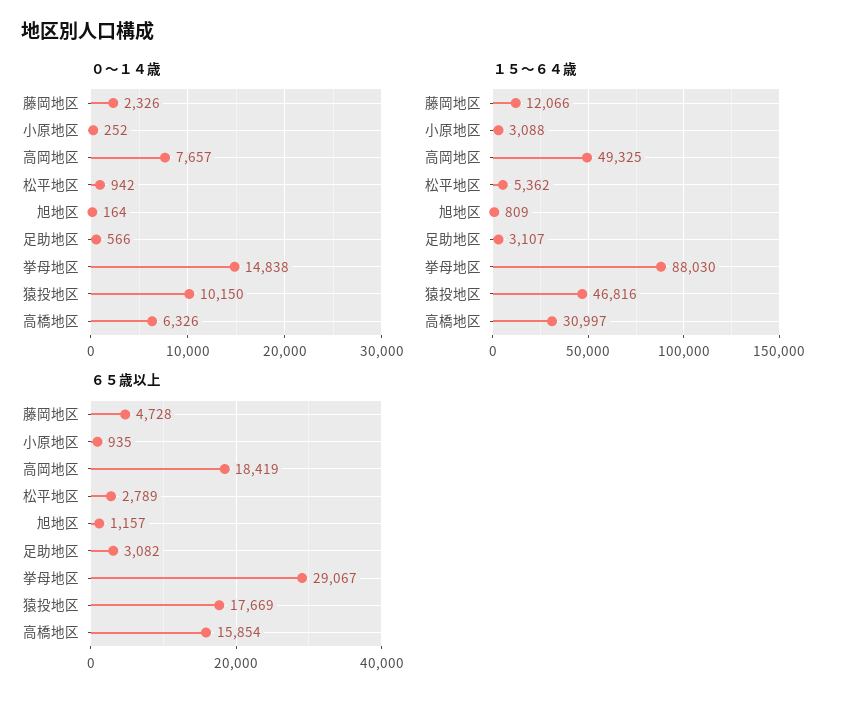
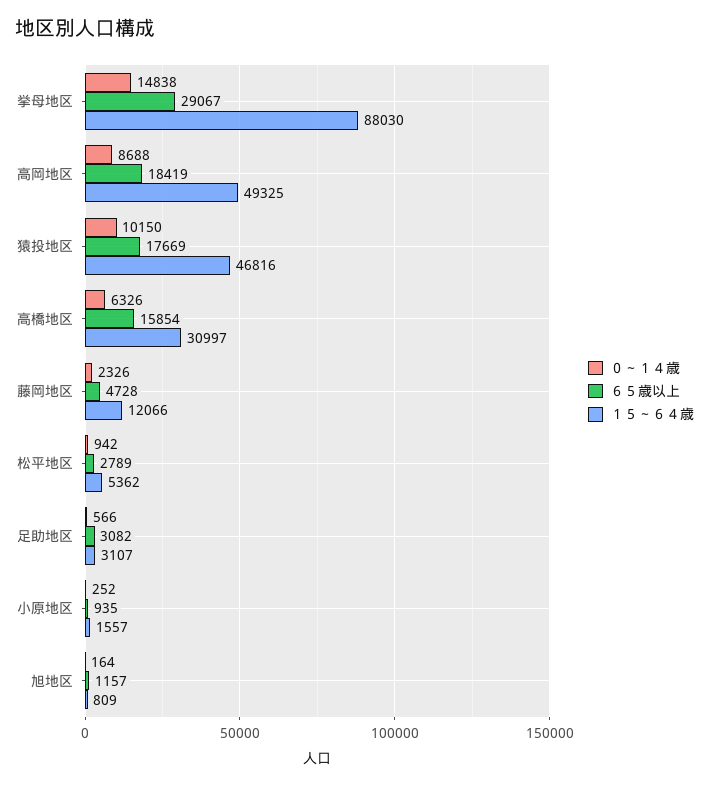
  {
    "０～１４歳": {
      "藤岡地区": 2326,
      "小原地区": 252,
-     "高岡地区": 7657,
+     "高岡地区": 8688,
      "松平地区": 942,
      "旭地区": 164,
      "足助地区": 566,
      "挙母地区": 14838,
      "猿投地区": 10150,
      "高橋地区": 6326
    },
    "１５～６４歳": {
      "藤岡地区": 12066,
-     "小原地区": 3088,
+     "小原地区": 1557,
      "高岡地区": 49325,
      "松平地区": 5362,
      "旭地区": 809,
      "足助地区": 3107,
      "挙母地区": 88030,
      "猿投地区": 46816,
      "高橋地区": 30997
    },
    "６５歳以上": {
      "藤岡地区": 4728,
      "小原地区": 935,
      "高岡地区": 18419,
      "松平地区": 2789,
      "旭地区": 1157,
      "足助地区": 3082,
      "挙母地区": 29067,
      "猿投地区": 17669,
      "高橋地区": 15854
    }
  }

